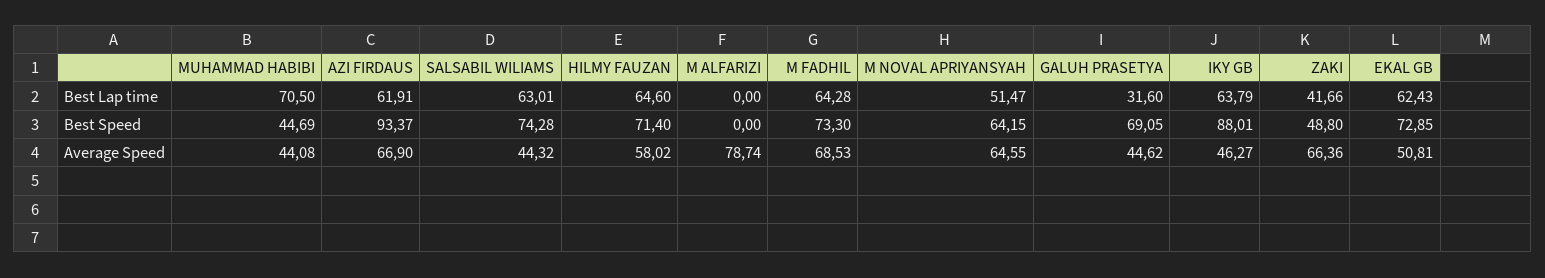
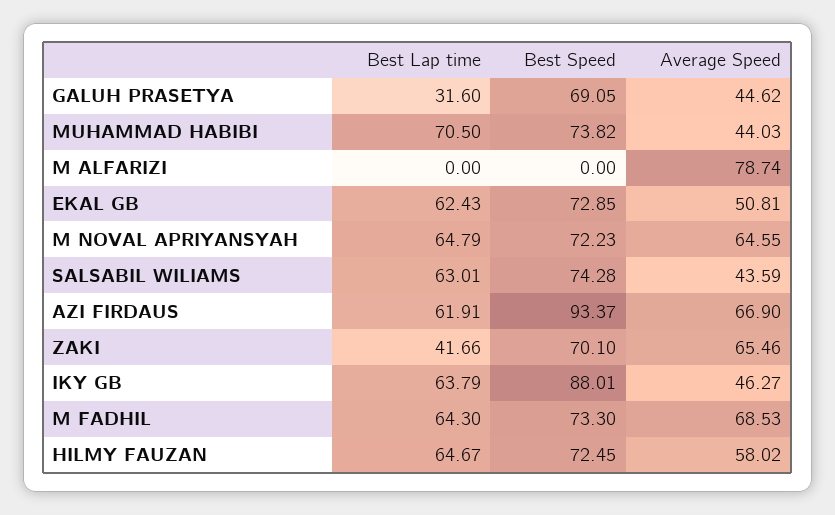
  {
    "MUHAMMAD HABIBI": {
      "Best Lap time": 70.5,
-     "Best Speed": 44.69,
+     "Best Speed": 73.82,
-     "Average Speed": 44.08
+     "Average Speed": 44.03
    },
    "AZI FIRDAUS": {
      "Best Lap time": 61.91,
      "Best Speed": 93.37,
      "Average Speed": 66.9
    },
    "SALSABIL WILIAMS": {
      "Best Lap time": 63.01,
      "Best Speed": 74.28,
-     "Average Speed": 44.32
+     "Average Speed": 43.59
    },
    "HILMY FAUZAN": {
-     "Best Lap time": 64.6,
+     "Best Lap time": 64.67,
-     "Best Speed": 71.4,
+     "Best Speed": 72.45,
      "Average Speed": 58.02
    },
    "M ALFARIZI": {
      "Best Lap time": 0,
      "Best Speed": 0,
      "Average Speed": 78.74
    },
    "M FADHIL": {
-     "Best Lap time": 64.28,
+     "Best Lap time": 64.3,
      "Best Speed": 73.3,
      "Average Speed": 68.53
    },
    "M NOVAL APRIYANSYAH": {
-     "Best Lap time": 51.47,
+     "Best Lap time": 64.79,
-     "Best Speed": 64.15,
+     "Best Speed": 72.23,
      "Average Speed": 64.55
    },
    "GALUH PRASETYA": {
      "Best Lap time": 31.6,
      "Best Speed": 69.05,
      "Average Speed": 44.62
    },
    "IKY GB": {
      "Best Lap time": 63.79,
      "Best Speed": 88.01,
      "Average Speed": 46.27
    },
    "ZAKI": {
      "Best Lap time": 41.66,
-     "Best Speed": 48.8,
+     "Best Speed": 70.1,
-     "Average Speed": 66.36
+     "Average Speed": 65.46
    },
    "EKAL GB": {
      "Best Lap time": 62.43,
      "Best Speed": 72.85,
      "Average Speed": 50.81
    }
  }

